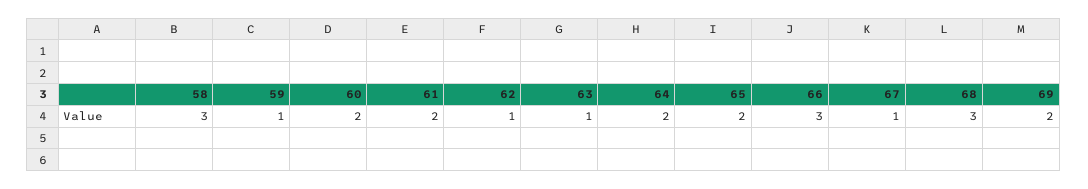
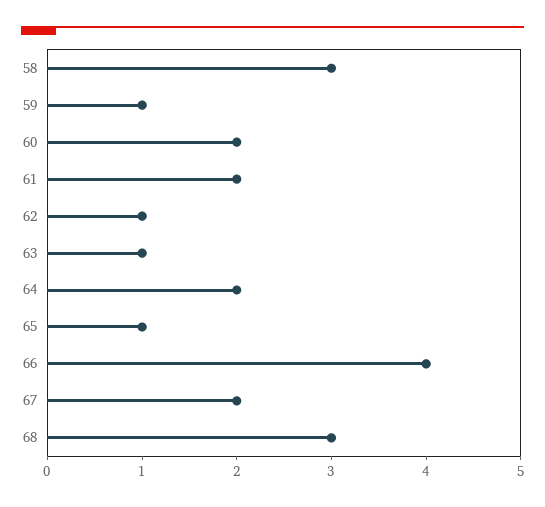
  {
    "58": 3,
    "59": 1,
    "60": 2,
    "61": 2,
    "62": 1,
    "63": 1,
    "64": 2,
-   "65": 2,
+   "65": 1,
-   "66": 3,
+   "66": 4,
-   "67": 1,
+   "67": 2,
-   "68": 3,
+   "68": 3
-   "69": 2
  }

